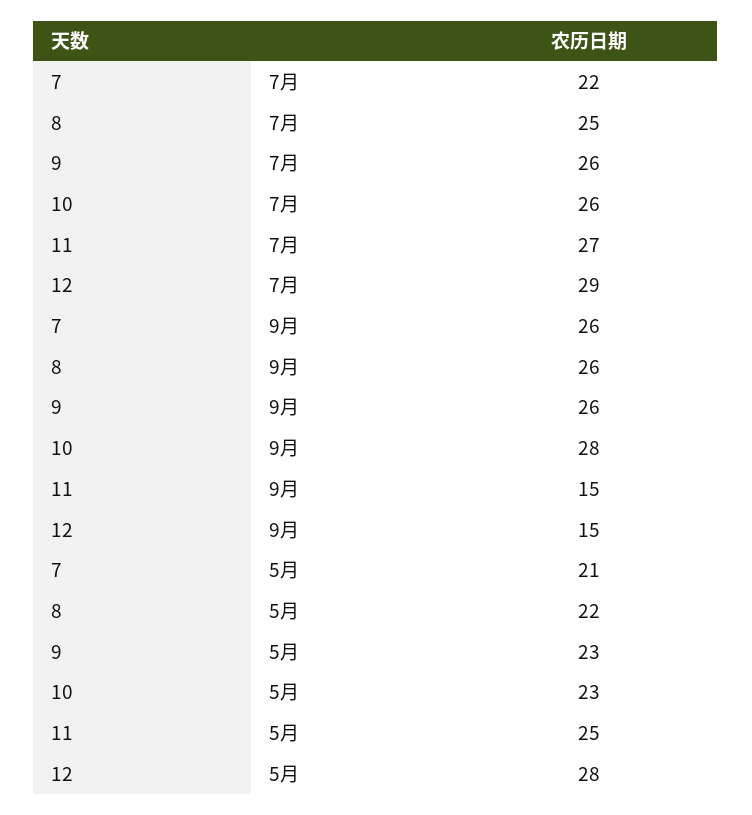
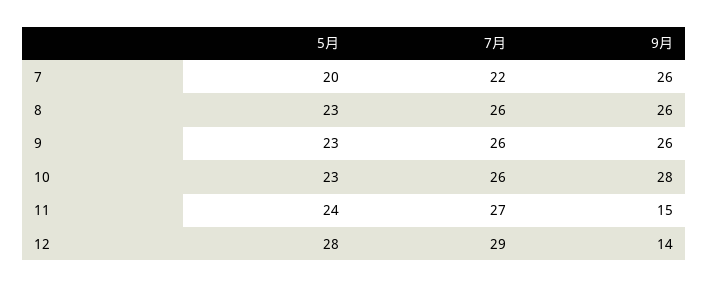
  {
    "7": {
      "7月": 22,
      "9月": 26,
-     "5月": 21
+     "5月": 20
    },
    "8": {
-     "7月": 25,
+     "7月": 26,
      "9月": 26,
-     "5月": 22
+     "5月": 23
    },
    "9": {
      "7月": 26,
      "9月": 26,
      "5月": 23
    },
    "10": {
      "7月": 26,
      "9月": 28,
      "5月": 23
    },
    "11": {
      "7月": 27,
      "9月": 15,
-     "5月": 25
+     "5月": 24
    },
    "12": {
      "7月": 29,
-     "9月": 15,
+     "9月": 14,
      "5月": 28
    }
  }

